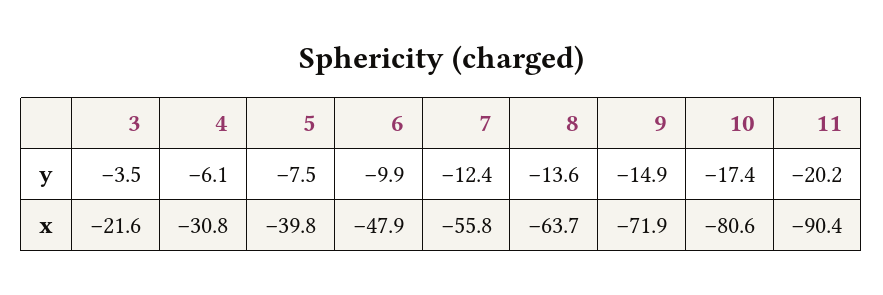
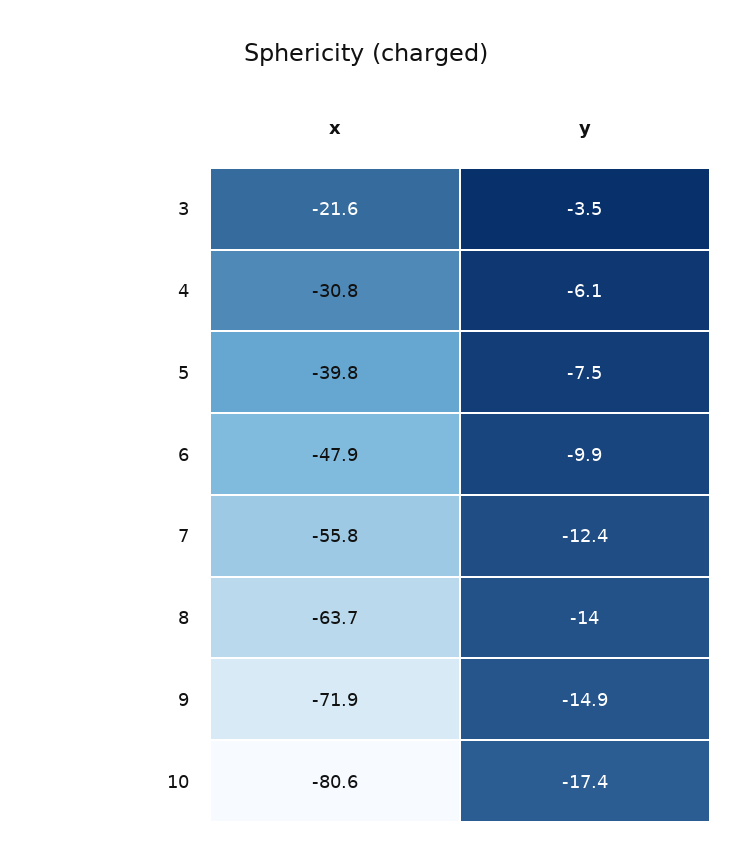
  {
    "3": {
      "y": -3.5,
      "x": -21.6
    },
    "4": {
      "y": -6.1,
      "x": -30.8
    },
    "5": {
      "y": -7.5,
      "x": -39.8
    },
    "6": {
      "y": -9.9,
      "x": -47.9
    },
    "7": {
      "y": -12.4,
      "x": -55.8
    },
    "8": {
-     "y": -13.6,
+     "y": -14,
      "x": -63.7
    },
    "9": {
      "y": -14.9,
      "x": -71.9
    },
    "10": {
      "y": -17.4,
      "x": -80.6
-   },
+   }
-   "11": {
-     "y": -20.2,
-     "x": -90.4
-   }
  }

